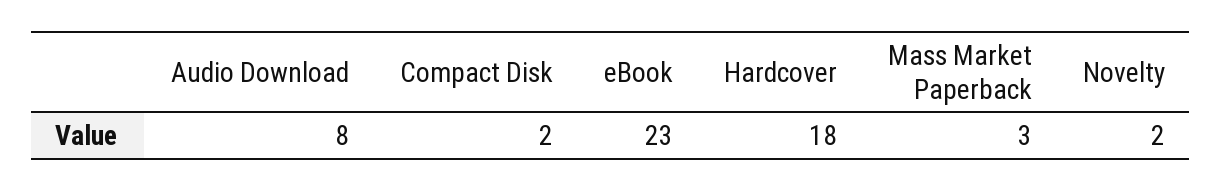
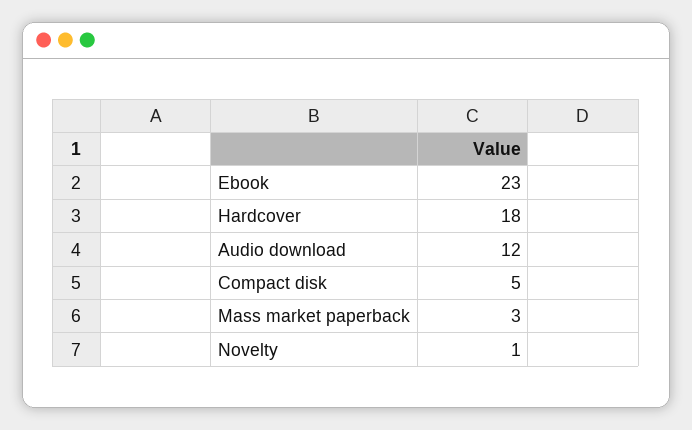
  {
-   "Audio Download": 8,
+   "Audio Download": 12,
-   "Compact Disk": 2,
+   "Compact Disk": 5,
    "eBook": 23,
    "Hardcover": 18,
    "Mass Market Paperback": 3,
-   "Novelty": 2
+   "Novelty": 1
  }

